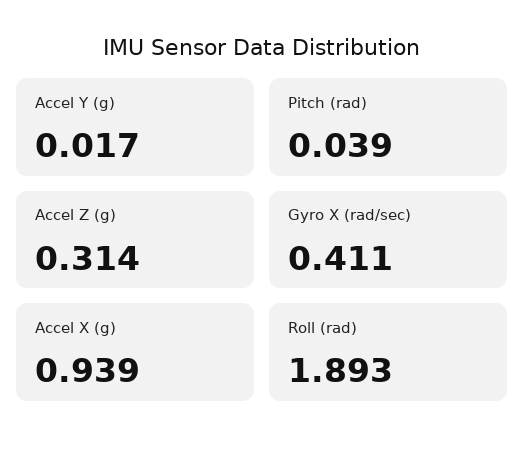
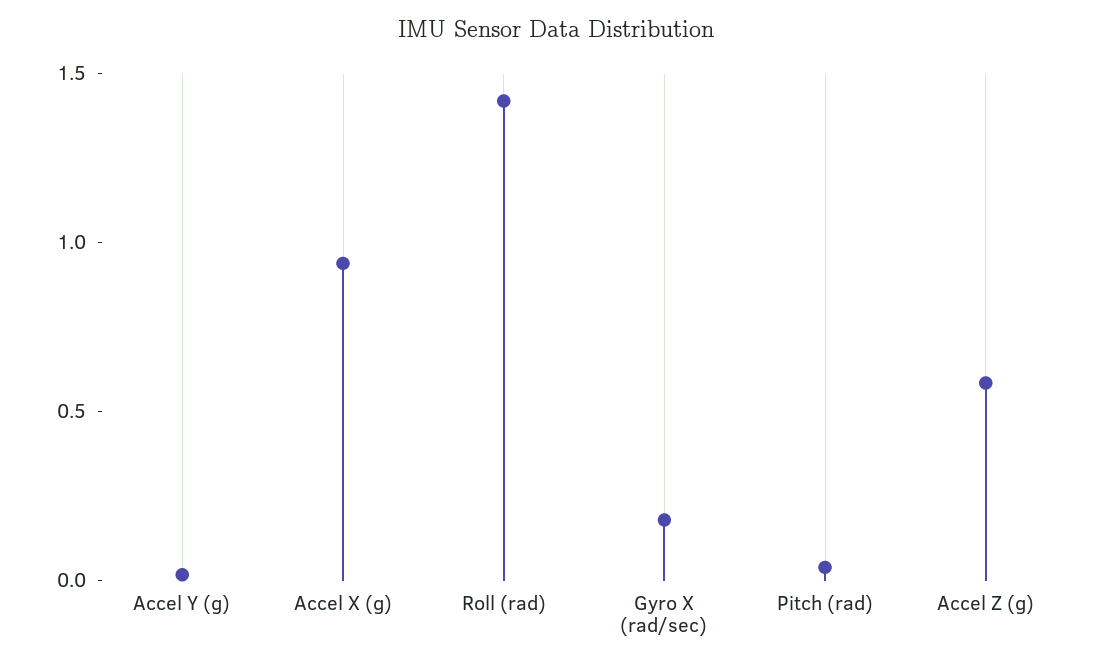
  {
    "Accel Y (g)": 0.017,
    "Pitch (rad)": 0.039,
-   "Accel Z (g)": 0.314,
+   "Accel Z (g)": 0.6,
-   "Gyro X (rad/sec)": 0.411,
+   "Gyro X (rad/sec)": 0.2,
    "Accel X (g)": 0.939,
-   "Roll (rad)": 1.893
+   "Roll (rad)": 1.4
  }

